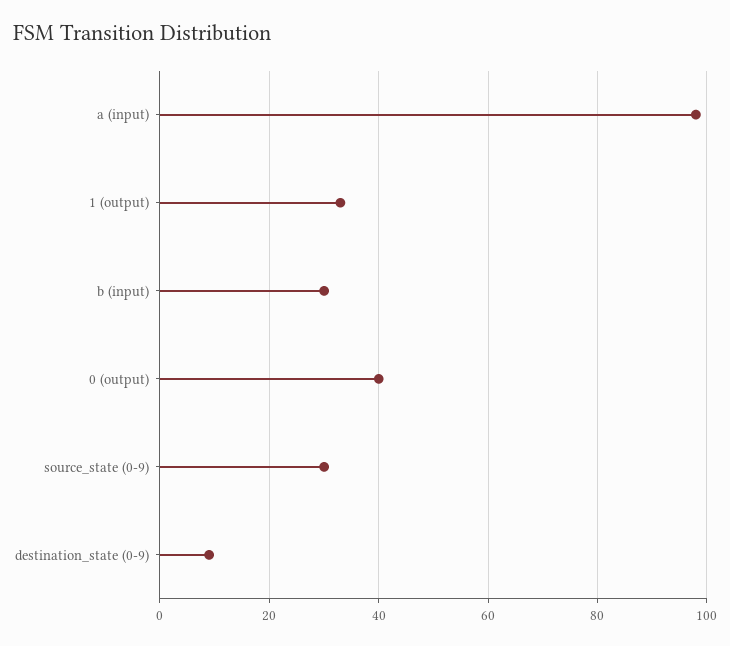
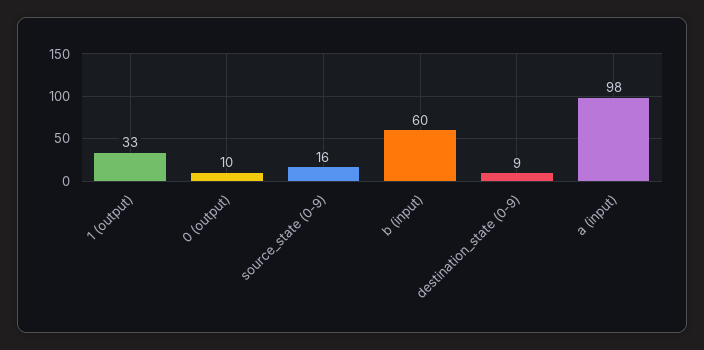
  {
    "a (input)": 98,
    "1 (output)": 33,
-   "b (input)": 30,
+   "b (input)": 60,
-   "0 (output)": 40,
+   "0 (output)": 10,
-   "source_state (0-9)": 30,
+   "source_state (0-9)": 16,
    "destination_state (0-9)": 9
  }

